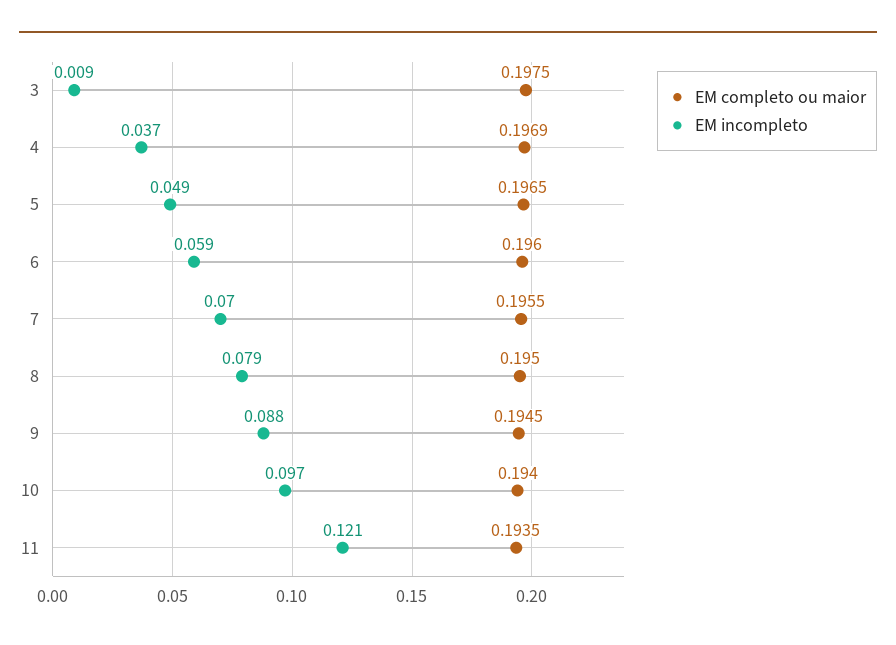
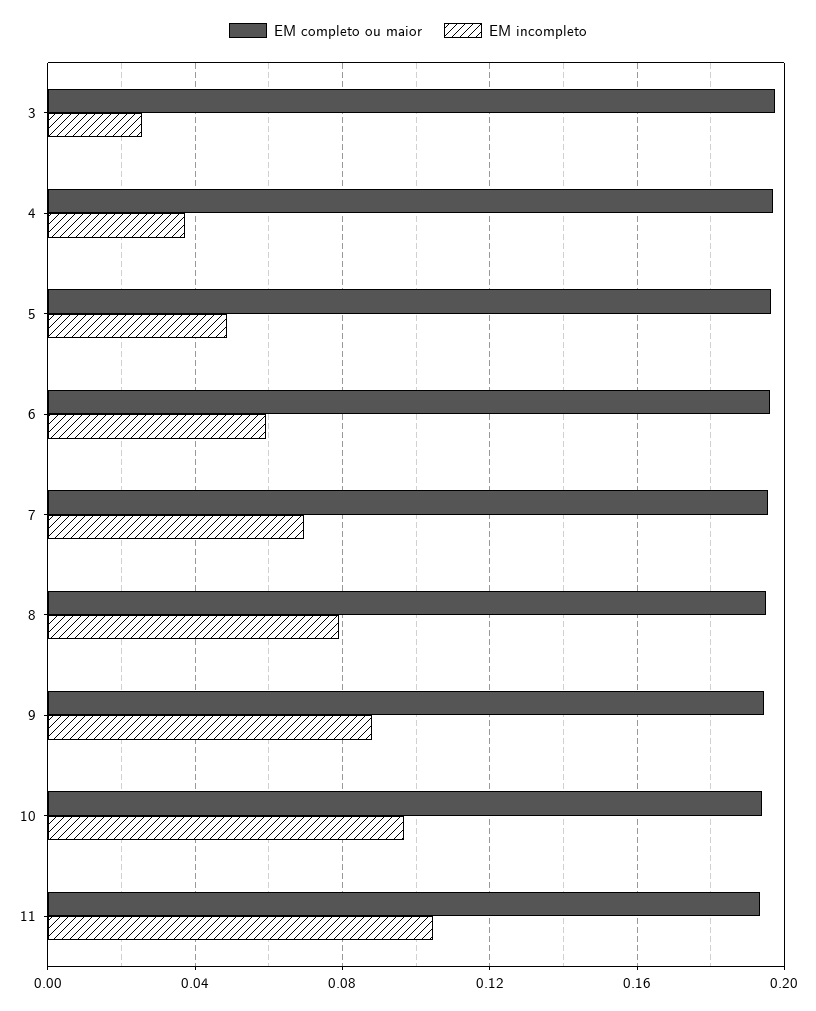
  {
    "EM completo ou maior": {
      "3": 0.1975,
      "4": 0.1969,
      "5": 0.1965,
      "6": 0.196,
      "7": 0.1955,
      "8": 0.195,
      "9": 0.1945,
      "10": 0.194,
      "11": 0.1935
    },
    "EM incompleto": {
-     "3": 0.009,
+     "3": 0.025,
      "4": 0.037,
      "5": 0.049,
      "6": 0.059,
      "7": 0.07,
      "8": 0.079,
      "9": 0.088,
      "10": 0.097,
-     "11": 0.121
+     "11": 0.105
    }
  }

